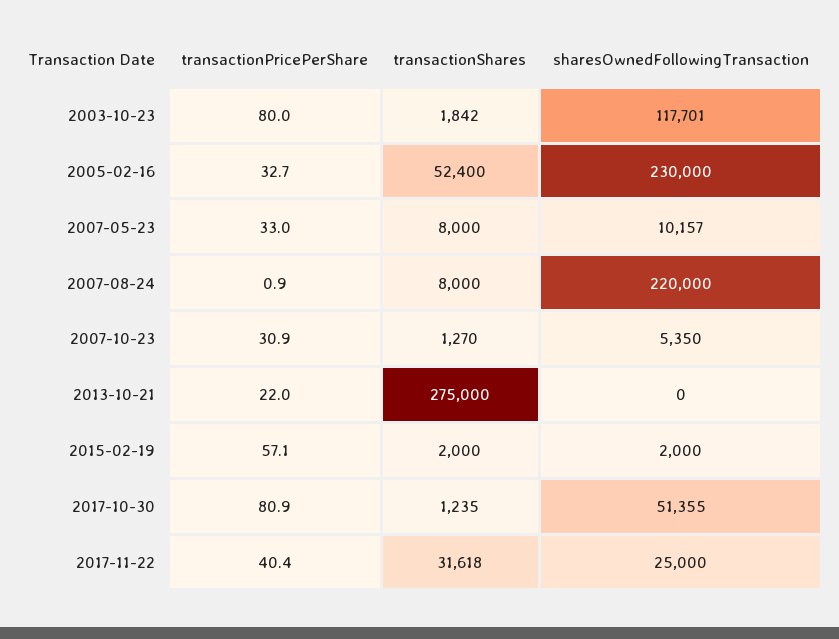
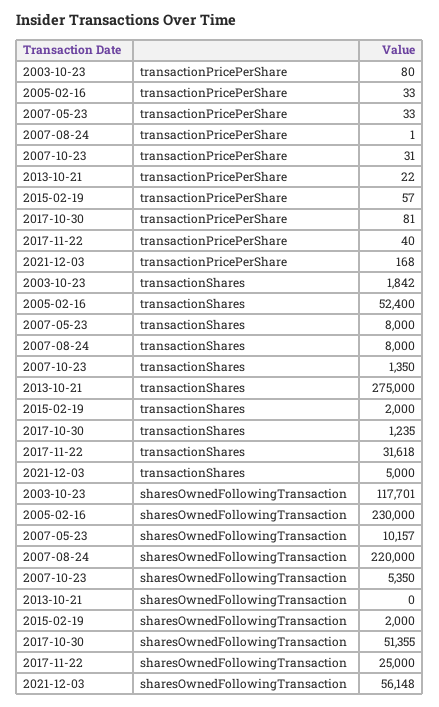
  {
    "transactionPricePerShare": {
      "2003-10-23": 80,
      "2005-02-16": 32.7,
      "2007-05-23": 33,
      "2007-08-24": 0.9,
      "2007-10-23": 30.9,
      "2013-10-21": 22,
      "2015-02-19": 57.1,
      "2017-10-30": 80.9,
-     "2017-11-22": 40.4
+     "2017-11-22": 40.4,
+     "2021-12-03": 168
    },
    "transactionShares": {
      "2003-10-23": 1842,
      "2005-02-16": 52400,
      "2007-05-23": 8000,
      "2007-08-24": 8000,
-     "2007-10-23": 1270,
+     "2007-10-23": 1350,
      "2013-10-21": 275000,
      "2015-02-19": 2000,
      "2017-10-30": 1235,
-     "2017-11-22": 31618
+     "2017-11-22": 31618,
+     "2021-12-03": 5000
    },
    "sharesOwnedFollowingTransaction": {
      "2003-10-23": 117701,
      "2005-02-16": 230000,
      "2007-05-23": 10157,
      "2007-08-24": 220000,
      "2007-10-23": 5350,
      "2013-10-21": 0,
      "2015-02-19": 2000,
      "2017-10-30": 51355,
-     "2017-11-22": 25000
+     "2017-11-22": 25000,
+     "2021-12-03": 56148
    }
  }

